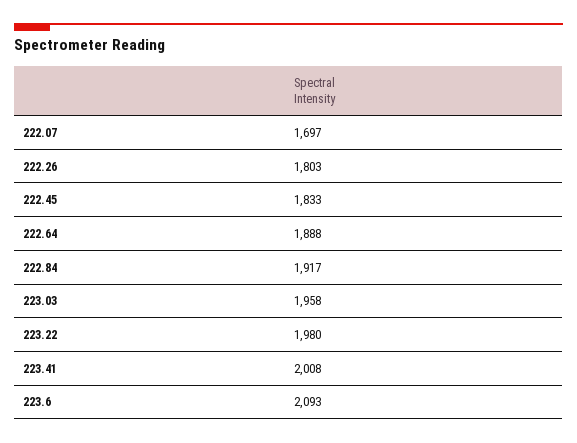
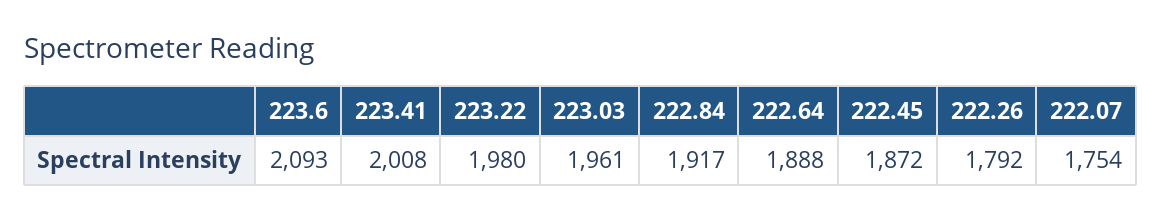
  {
-   "222.07": 1697,
+   "222.07": 1754,
-   "222.26": 1803,
+   "222.26": 1792,
-   "222.45": 1833,
+   "222.45": 1872,
    "222.64": 1888,
    "222.84": 1917,
-   "223.03": 1958,
+   "223.03": 1961,
    "223.22": 1980,
    "223.41": 2008,
    "223.6": 2093
  }

